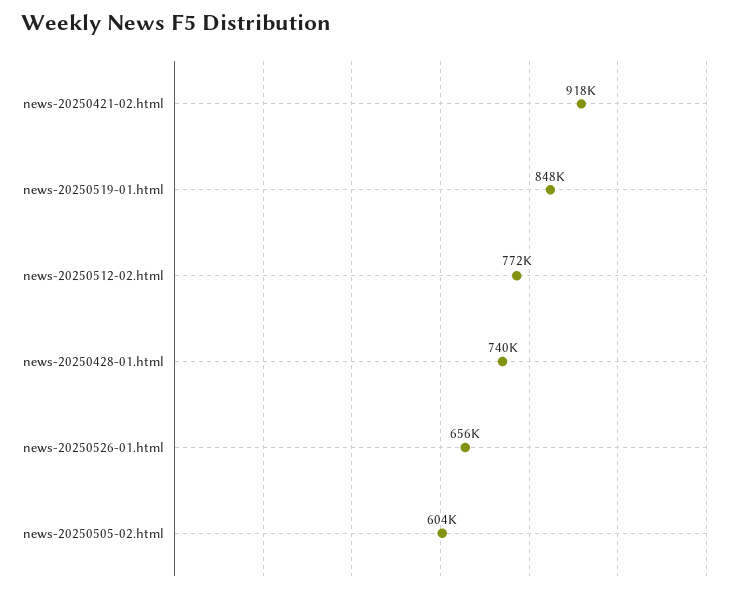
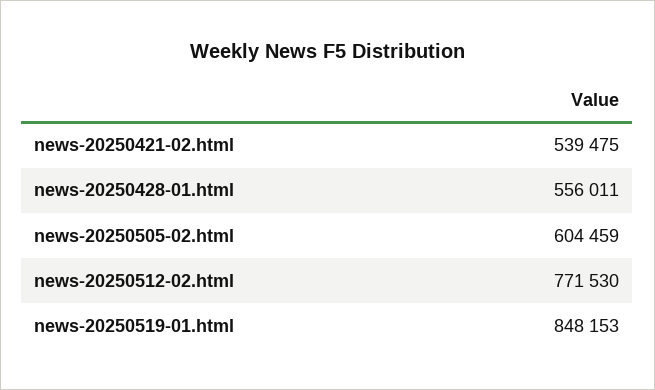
  {
-   "news-20250421-02.html": 918000,
+   "news-20250421-02.html": 539475,
    "news-20250519-01.html": 848153,
    "news-20250512-02.html": 771530,
-   "news-20250428-01.html": 740000,
+   "news-20250428-01.html": 556011,
-   "news-20250526-01.html": 656000,
    "news-20250505-02.html": 604459
  }

